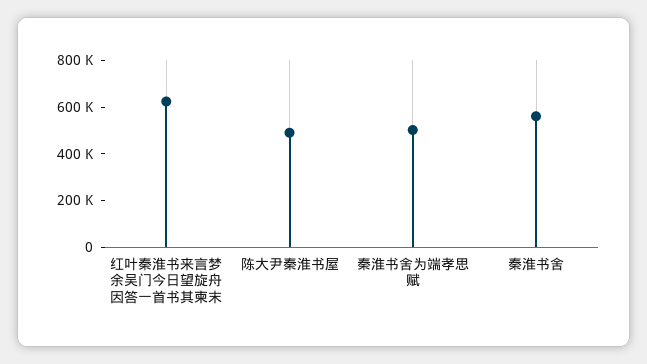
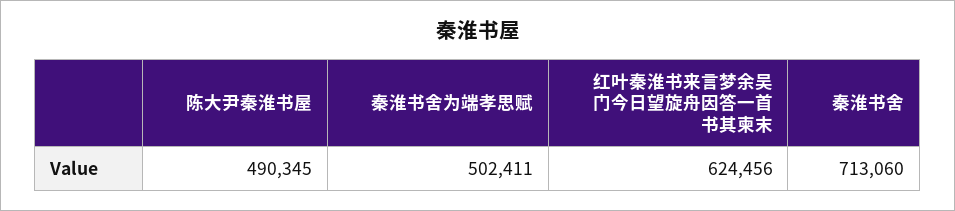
  {
    "红叶秦淮书来言梦余吴门今日望旋舟因答一首书其柬末": 624456,
    "陈大尹秦淮书屋": 490345,
    "秦淮书舍为端孝思赋": 502411,
-   "秦淮书舍": 550000
+   "秦淮书舍": 713060
  }

